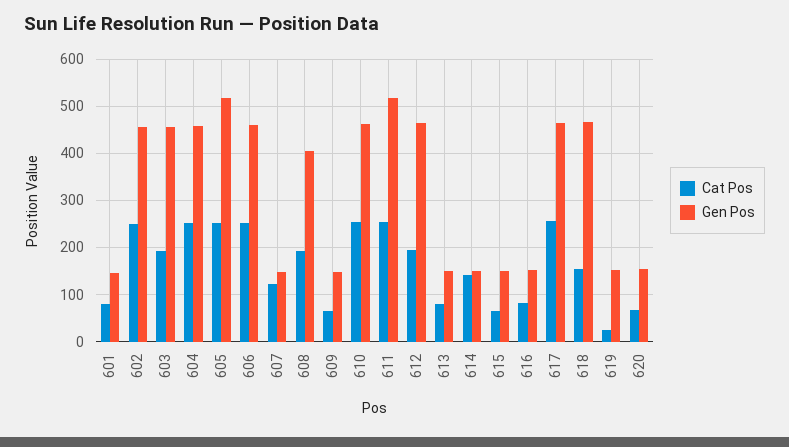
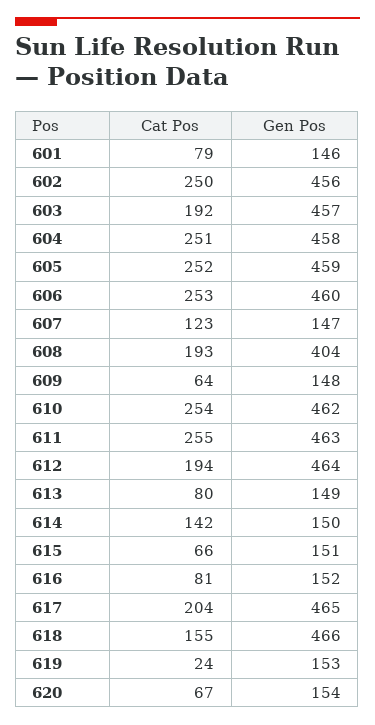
  {
    "Cat Pos": {
      "601": 79,
      "602": 250,
      "603": 192,
      "604": 251,
      "605": 252,
      "606": 253,
      "607": 123,
      "608": 193,
      "609": 64,
      "610": 254,
      "611": 255,
      "612": 194,
      "613": 80,
      "614": 142,
      "615": 66,
      "616": 81,
-     "617": 260,
+     "617": 204,
      "618": 155,
      "619": 24,
      "620": 67
    },
    "Gen Pos": {
      "601": 146,
      "602": 456,
      "603": 457,
      "604": 458,
-     "605": 520,
+     "605": 459,
      "606": 460,
      "607": 147,
      "608": 404,
      "609": 148,
      "610": 462,
-     "611": 520,
+     "611": 463,
      "612": 464,
      "613": 149,
      "614": 150,
      "615": 151,
      "616": 152,
      "617": 465,
      "618": 466,
      "619": 153,
      "620": 154
    }
  }

